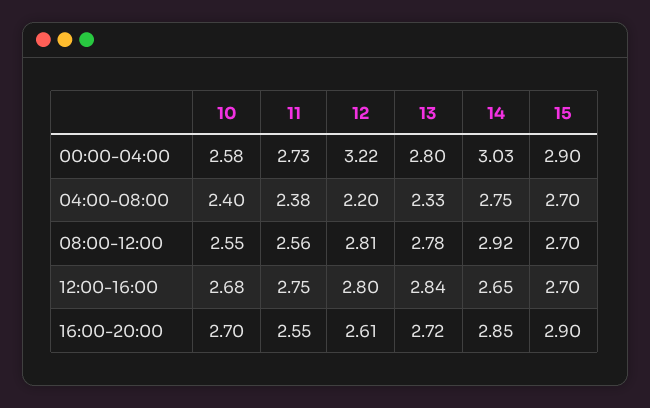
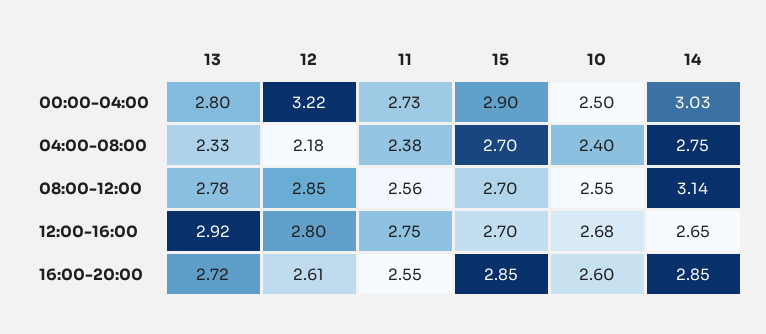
  {
    "10": {
-     "00:00-04:00": 2.58,
+     "00:00-04:00": 2.5,
      "04:00-08:00": 2.4,
      "08:00-12:00": 2.55,
      "12:00-16:00": 2.68,
-     "16:00-20:00": 2.7
+     "16:00-20:00": 2.6
    },
    "11": {
      "00:00-04:00": 2.73,
      "04:00-08:00": 2.38,
      "08:00-12:00": 2.56,
      "12:00-16:00": 2.75,
      "16:00-20:00": 2.55
    },
    "12": {
      "00:00-04:00": 3.22,
-     "04:00-08:00": 2.2,
+     "04:00-08:00": 2.18,
-     "08:00-12:00": 2.81,
+     "08:00-12:00": 2.85,
      "12:00-16:00": 2.8,
      "16:00-20:00": 2.61
    },
    "13": {
      "00:00-04:00": 2.8,
      "04:00-08:00": 2.33,
      "08:00-12:00": 2.78,
-     "12:00-16:00": 2.84,
+     "12:00-16:00": 2.92,
      "16:00-20:00": 2.72
    },
    "14": {
      "00:00-04:00": 3.03,
      "04:00-08:00": 2.75,
-     "08:00-12:00": 2.92,
+     "08:00-12:00": 3.14,
      "12:00-16:00": 2.65,
      "16:00-20:00": 2.85
    },
    "15": {
      "00:00-04:00": 2.9,
      "04:00-08:00": 2.7,
      "08:00-12:00": 2.7,
      "12:00-16:00": 2.7,
-     "16:00-20:00": 2.9
+     "16:00-20:00": 2.85
    }
  }

